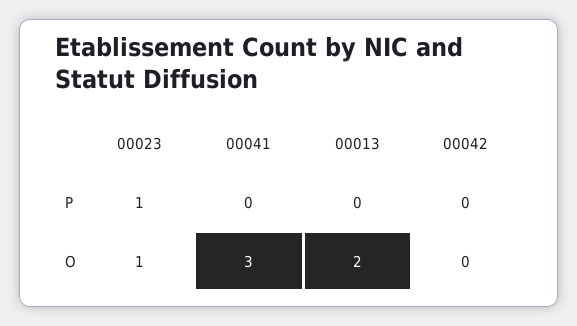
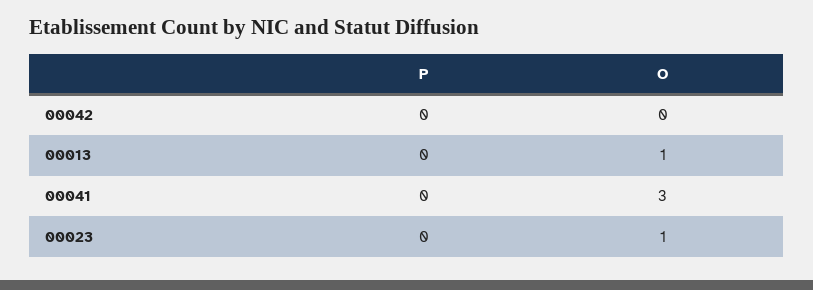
  {
    "00023": {
-     "P": 1,
+     "P": 0,
      "O": 1
    },
    "00041": {
      "P": 0,
      "O": 3
    },
    "00013": {
      "P": 0,
-     "O": 2
+     "O": 1
    },
    "00042": {
      "P": 0,
      "O": 0
    }
  }

